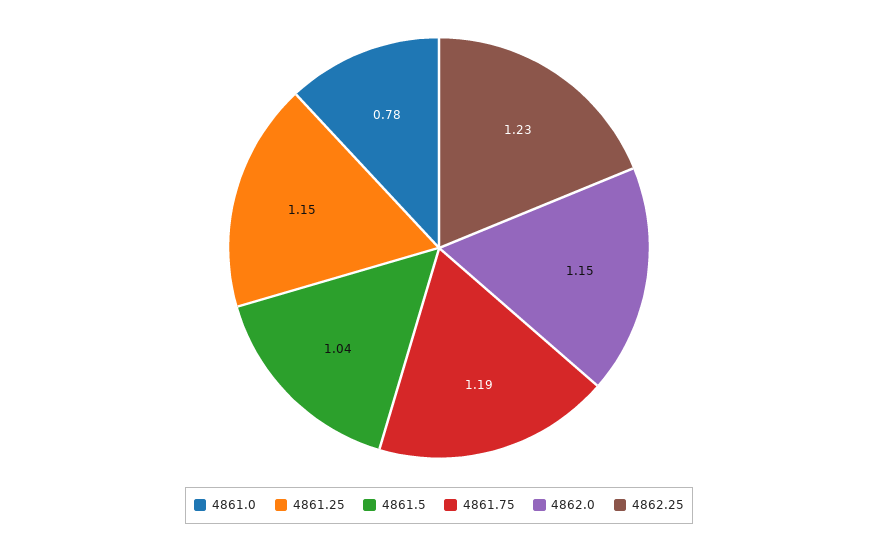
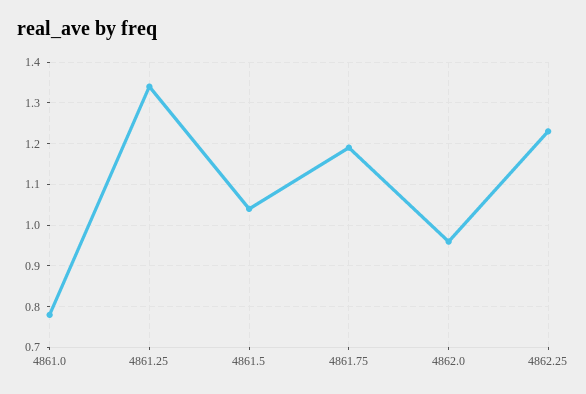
  {
    "4861.0": 0.78,
-   "4861.25": 1.15,
+   "4861.25": 1.35,
    "4861.5": 1.04,
    "4861.75": 1.19,
-   "4862.0": 1.15,
+   "4862.0": 0.95,
    "4862.25": 1.23
  }

